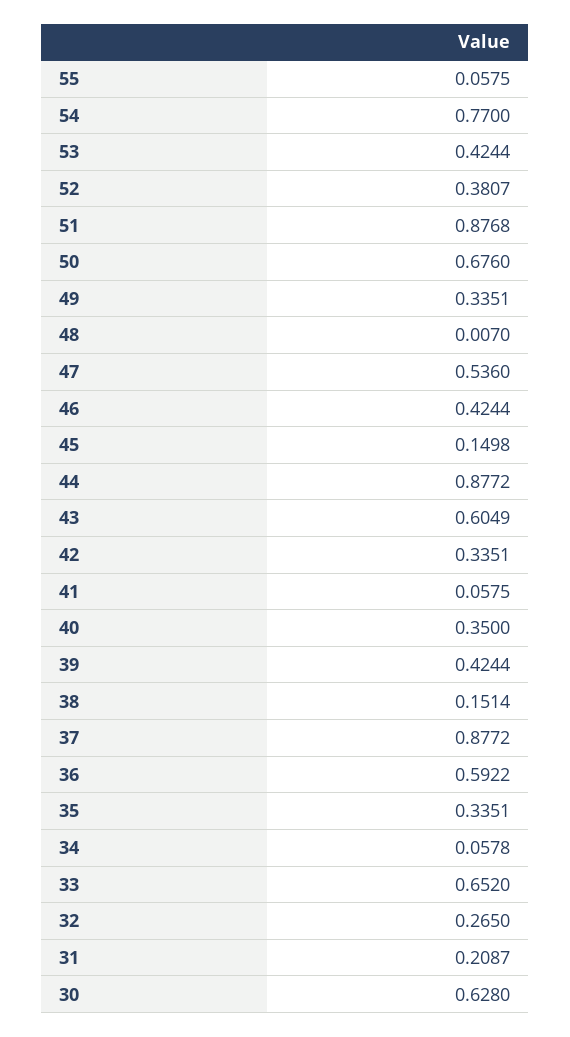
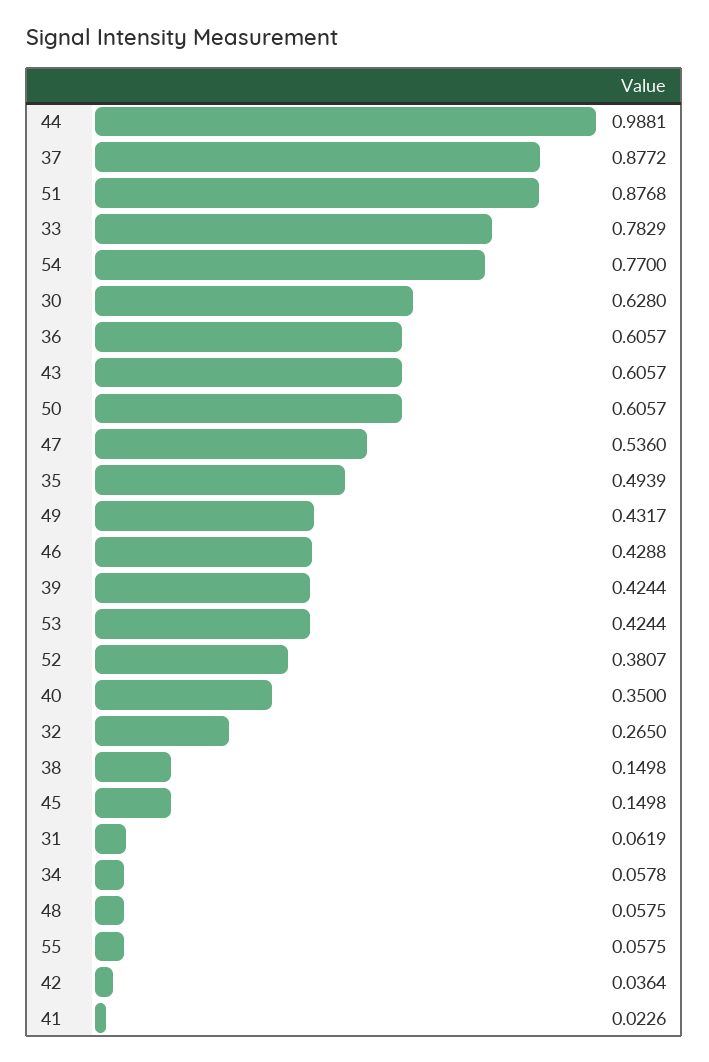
  {
    "55": 0.0575,
    "54": 0.77,
    "53": 0.4244,
    "52": 0.3807,
    "51": 0.8768,
-   "50": 0.676,
+   "50": 0.6057,
-   "49": 0.3351,
+   "49": 0.4317,
-   "48": 0.007,
+   "48": 0.0575,
    "47": 0.536,
-   "46": 0.4244,
+   "46": 0.4288,
    "45": 0.1498,
-   "44": 0.8772,
+   "44": 0.9881,
-   "43": 0.6049,
+   "43": 0.6057,
-   "42": 0.3351,
+   "42": 0.0364,
-   "41": 0.0575,
+   "41": 0.0226,
    "40": 0.35,
    "39": 0.4244,
-   "38": 0.1514,
+   "38": 0.1498,
    "37": 0.8772,
-   "36": 0.5922,
+   "36": 0.6057,
-   "35": 0.3351,
+   "35": 0.4939,
    "34": 0.0578,
-   "33": 0.652,
+   "33": 0.7829,
    "32": 0.265,
-   "31": 0.2087,
+   "31": 0.0619,
    "30": 0.628
  }

